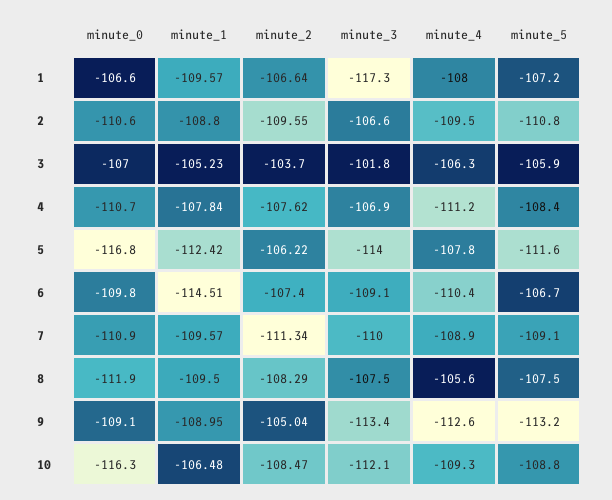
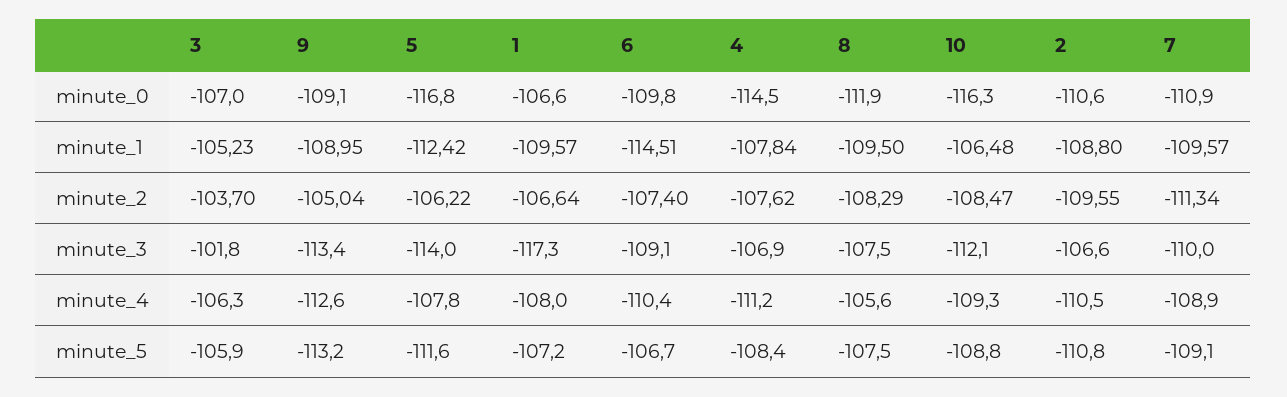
  {
    "minute_0": {
      "1": -106.6,
      "2": -110.6,
      "3": -107,
-     "4": -110.7,
+     "4": -114.5,
      "5": -116.8,
      "6": -109.8,
      "7": -110.9,
      "8": -111.9,
      "9": -109.1,
      "10": -116.3
    },
    "minute_1": {
      "1": -109.57,
      "2": -108.8,
      "3": -105.23,
      "4": -107.84,
      "5": -112.42,
      "6": -114.51,
      "7": -109.57,
      "8": -109.5,
      "9": -108.95,
      "10": -106.48
    },
    "minute_2": {
      "1": -106.64,
      "2": -109.55,
      "3": -103.7,
      "4": -107.62,
      "5": -106.22,
      "6": -107.4,
      "7": -111.34,
      "8": -108.29,
      "9": -105.04,
      "10": -108.47
    },
    "minute_3": {
      "1": -117.3,
      "2": -106.6,
      "3": -101.8,
      "4": -106.9,
      "5": -114,
      "6": -109.1,
      "7": -110,
      "8": -107.5,
      "9": -113.4,
      "10": -112.1
    },
    "minute_4": {
      "1": -108,
-     "2": -109.5,
+     "2": -110.5,
      "3": -106.3,
      "4": -111.2,
      "5": -107.8,
      "6": -110.4,
      "7": -108.9,
      "8": -105.6,
      "9": -112.6,
      "10": -109.3
    },
    "minute_5": {
      "1": -107.2,
      "2": -110.8,
      "3": -105.9,
      "4": -108.4,
      "5": -111.6,
      "6": -106.7,
      "7": -109.1,
      "8": -107.5,
      "9": -113.2,
      "10": -108.8
    }
  }

